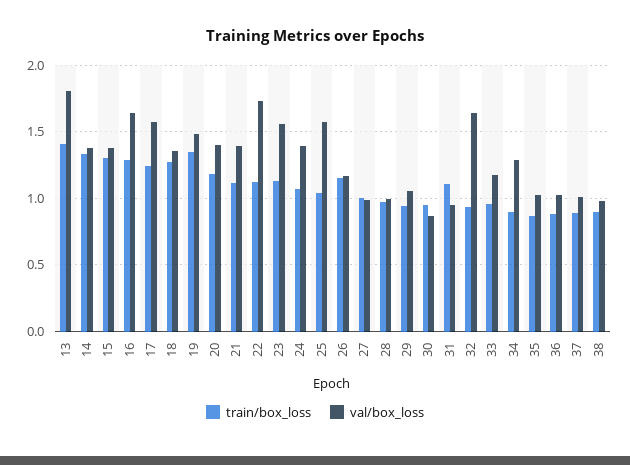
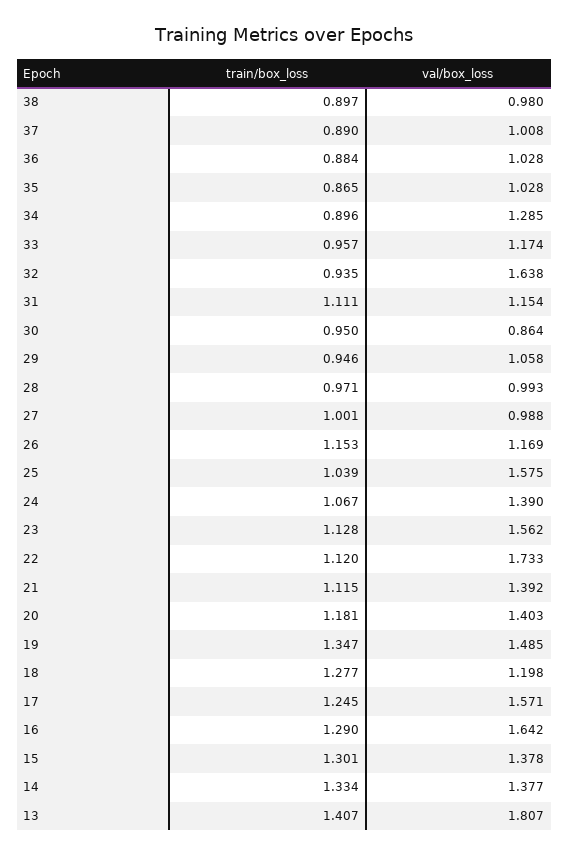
  {
    "train/box_loss": {
      "13": 1.407,
      "14": 1.334,
      "15": 1.301,
      "16": 1.29,
      "17": 1.245,
      "18": 1.277,
      "19": 1.347,
      "20": 1.181,
      "21": 1.115,
      "22": 1.12,
      "23": 1.128,
      "24": 1.067,
      "25": 1.039,
      "26": 1.153,
      "27": 1.001,
      "28": 0.971,
      "29": 0.946,
      "30": 0.95,
      "31": 1.111,
      "32": 0.935,
      "33": 0.957,
      "34": 0.896,
      "35": 0.865,
      "36": 0.884,
      "37": 0.89,
      "38": 0.897
    },
    "val/box_loss": {
      "13": 1.807,
      "14": 1.377,
      "15": 1.378,
      "16": 1.642,
      "17": 1.571,
-     "18": 1.35,
+     "18": 1.198,
      "19": 1.485,
      "20": 1.403,
      "21": 1.392,
      "22": 1.733,
      "23": 1.562,
      "24": 1.39,
      "25": 1.575,
      "26": 1.169,
      "27": 0.988,
      "28": 0.993,
      "29": 1.058,
      "30": 0.864,
-     "31": 0.95,
+     "31": 1.154,
      "32": 1.638,
      "33": 1.174,
      "34": 1.285,
      "35": 1.028,
      "36": 1.028,
      "37": 1.008,
      "38": 0.98
    }
  }

